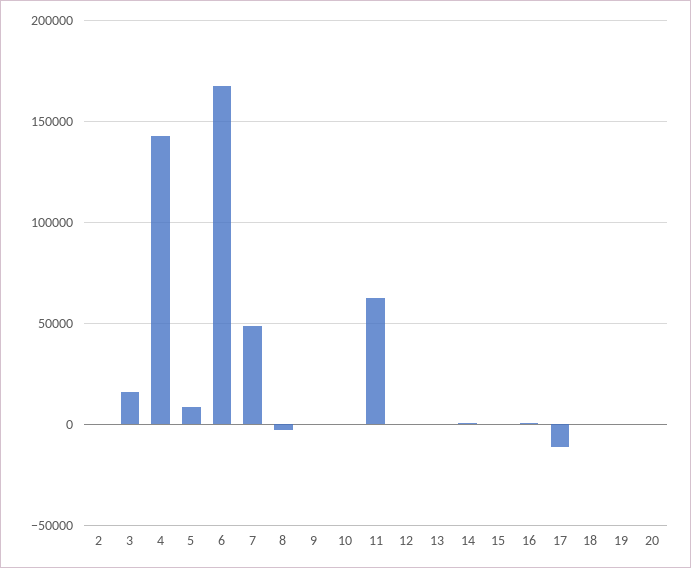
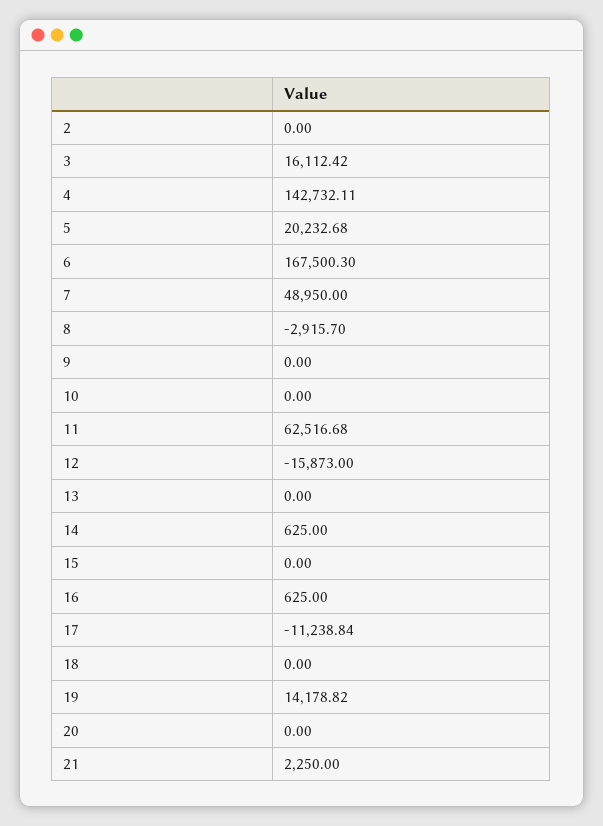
  {
    "2": 0,
    "3": 16112.42,
    "4": 142732.11,
-   "5": 10000,
+   "5": 20232.68,
    "6": 167500.3,
    "7": 48950,
    "8": -2915.7,
    "9": 0,
    "10": 0,
    "11": 62516.68,
-   "12": 0,
+   "12": -15873,
    "13": 0,
    "14": 625,
    "15": 0,
    "16": 625,
    "17": -11238.84,
    "18": 0,
-   "19": 0,
+   "19": 14178.82,
-   "20": 0
+   "20": 0,
+   "21": 2250
  }

